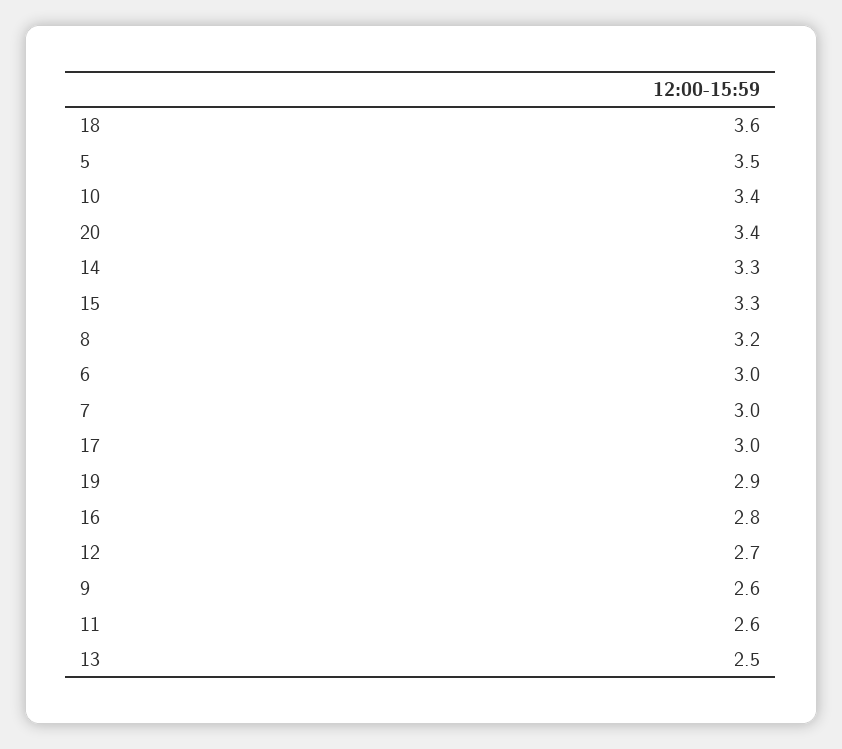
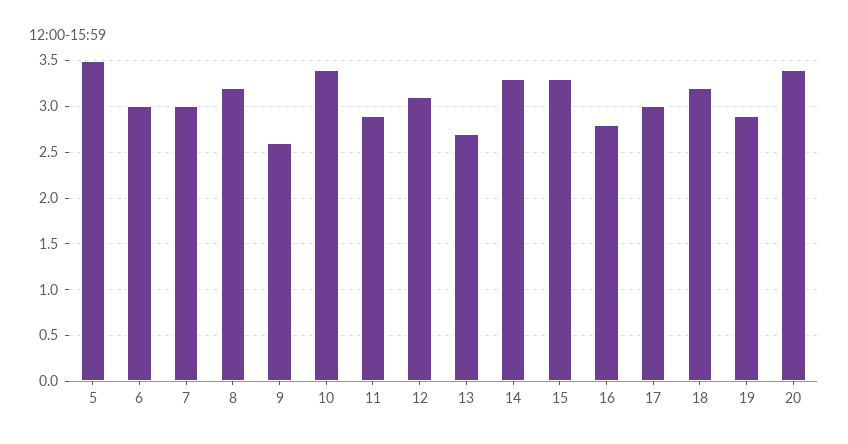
  {
-   "18": 3.6,
+   "18": 3.2,
    "5": 3.5,
    "10": 3.4,
    "20": 3.4,
    "14": 3.3,
    "15": 3.3,
    "8": 3.2,
    "6": 3,
    "7": 3,
    "17": 3,
    "19": 2.9,
    "16": 2.8,
-   "12": 2.7,
+   "12": 3.1,
    "9": 2.6,
-   "11": 2.6,
+   "11": 2.9,
-   "13": 2.5
+   "13": 2.7
  }

